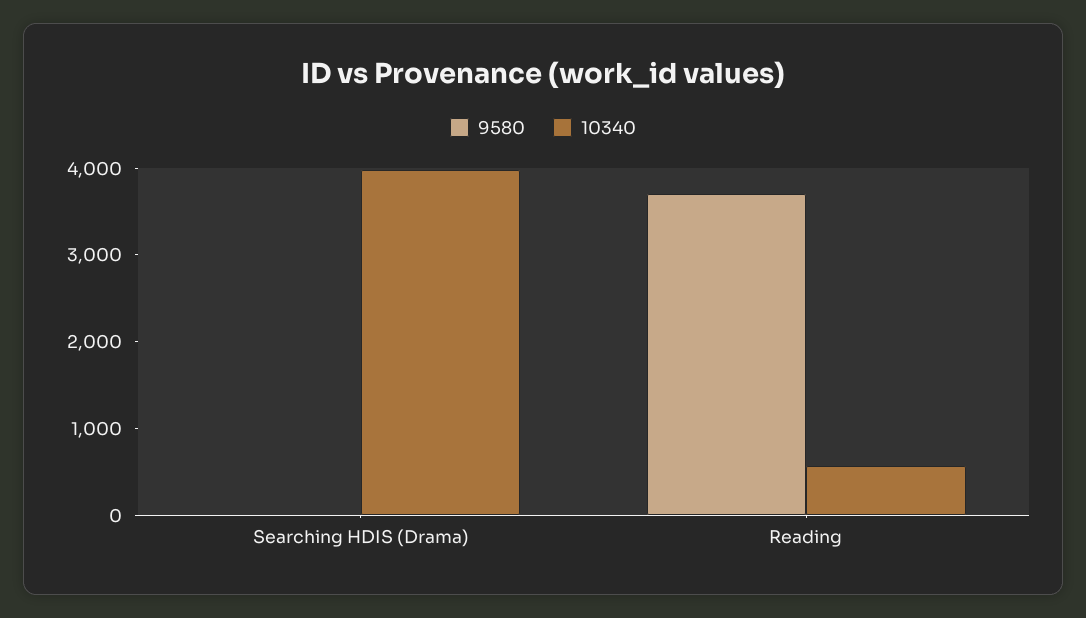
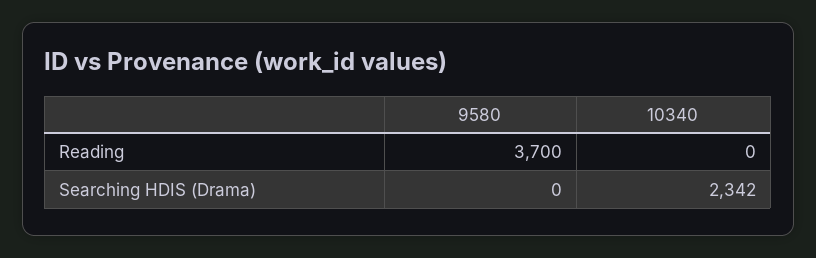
  {
    "9580": {
      "Searching HDIS (Drama)": 0,
      "Reading": 3700
    },
    "10340": {
-     "Searching HDIS (Drama)": 4000,
+     "Searching HDIS (Drama)": 2342,
-     "Reading": 600
+     "Reading": 0
    }
  }

